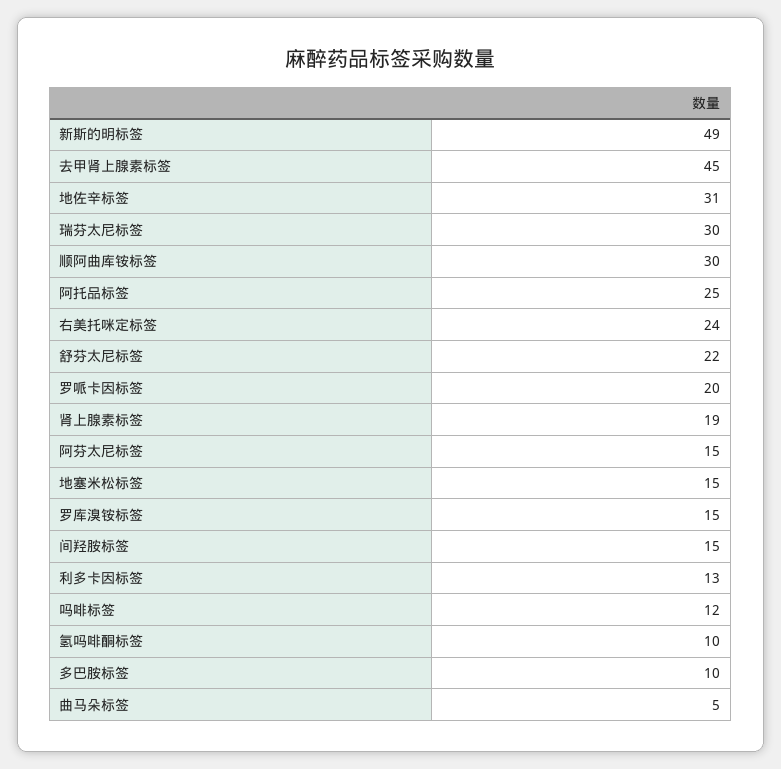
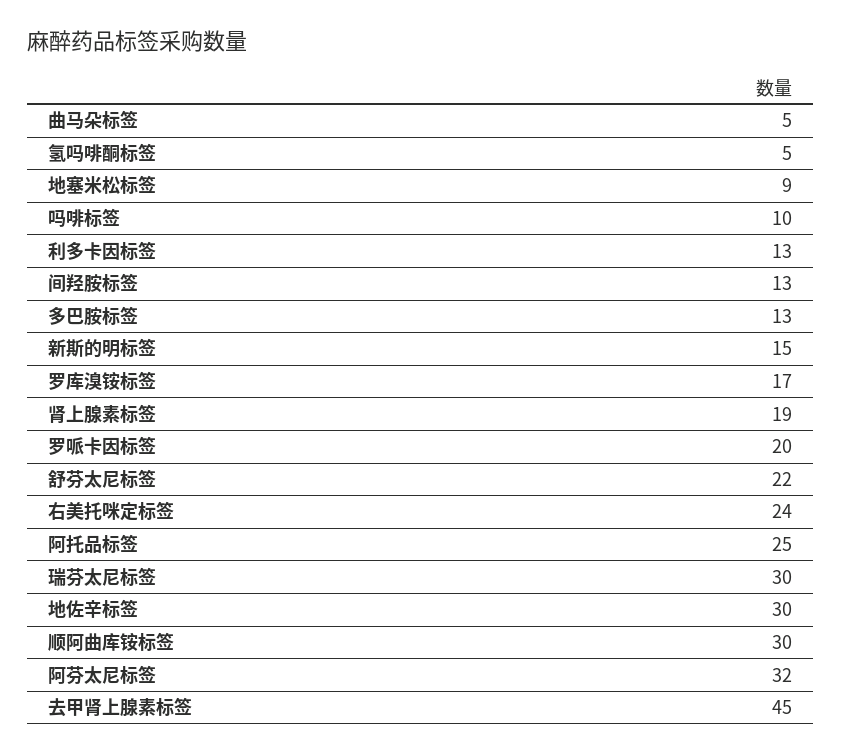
  {
-   "新斯的明标签": 49,
+   "新斯的明标签": 15,
    "去甲肾上腺素标签": 45,
-   "地佐辛标签": 31,
+   "地佐辛标签": 30,
    "瑞芬太尼标签": 30,
    "顺阿曲库铵标签": 30,
    "阿托品标签": 25,
    "右美托咪定标签": 24,
    "舒芬太尼标签": 22,
    "罗哌卡因标签": 20,
    "肾上腺素标签": 19,
-   "阿芬太尼标签": 15,
+   "阿芬太尼标签": 32,
-   "地塞米松标签": 15,
+   "地塞米松标签": 9,
-   "罗库溴铵标签": 15,
+   "罗库溴铵标签": 17,
-   "间羟胺标签": 15,
+   "间羟胺标签": 13,
    "利多卡因标签": 13,
-   "吗啡标签": 12,
+   "吗啡标签": 10,
-   "氢吗啡酮标签": 10,
+   "氢吗啡酮标签": 5,
-   "多巴胺标签": 10,
+   "多巴胺标签": 13,
    "曲马朵标签": 5
  }

